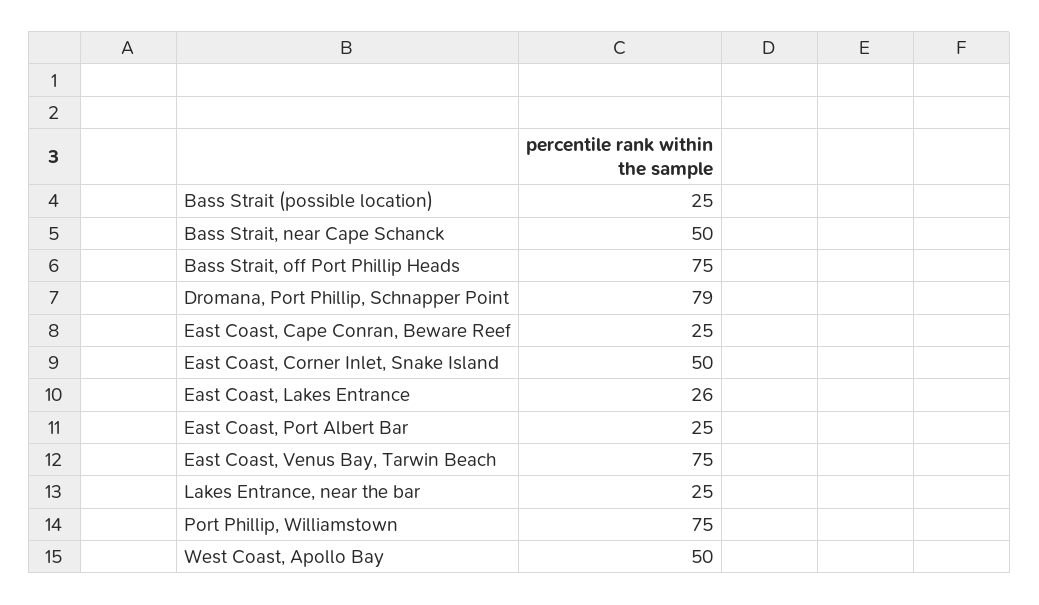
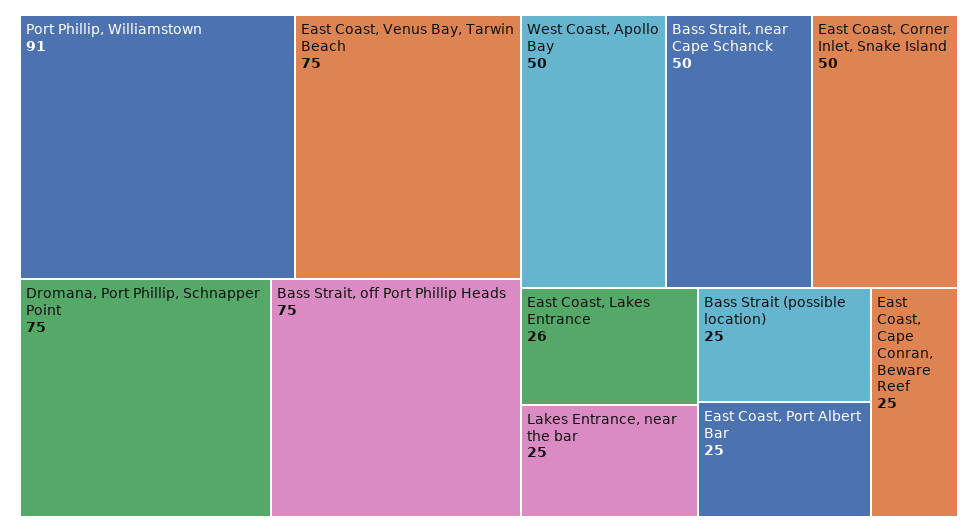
  {
    "Bass Strait (possible location)": 25,
    "Bass Strait, near Cape Schanck": 50,
    "Bass Strait, off Port Phillip Heads": 75,
-   "Dromana, Port Phillip, Schnapper Point": 79,
+   "Dromana, Port Phillip, Schnapper Point": 75,
    "East Coast, Cape Conran, Beware Reef": 25,
    "East Coast, Corner Inlet, Snake Island": 50,
    "East Coast, Lakes Entrance": 26,
    "East Coast, Port Albert Bar": 25,
    "East Coast, Venus Bay, Tarwin Beach": 75,
    "Lakes Entrance, near the bar": 25,
-   "Port Phillip, Williamstown": 75,
+   "Port Phillip, Williamstown": 91,
    "West Coast, Apollo Bay": 50
  }

